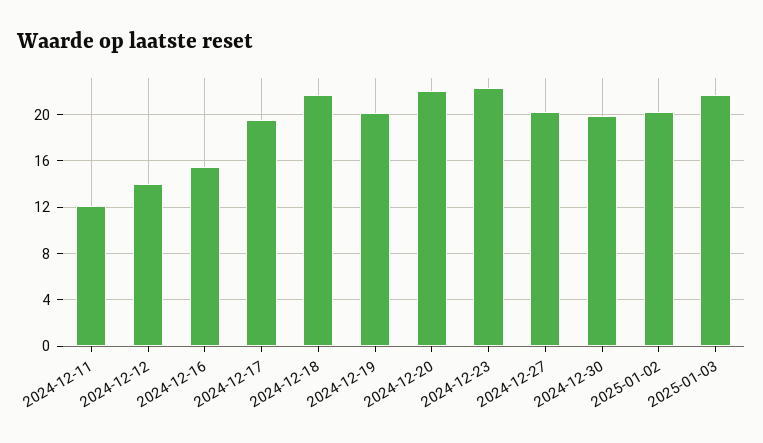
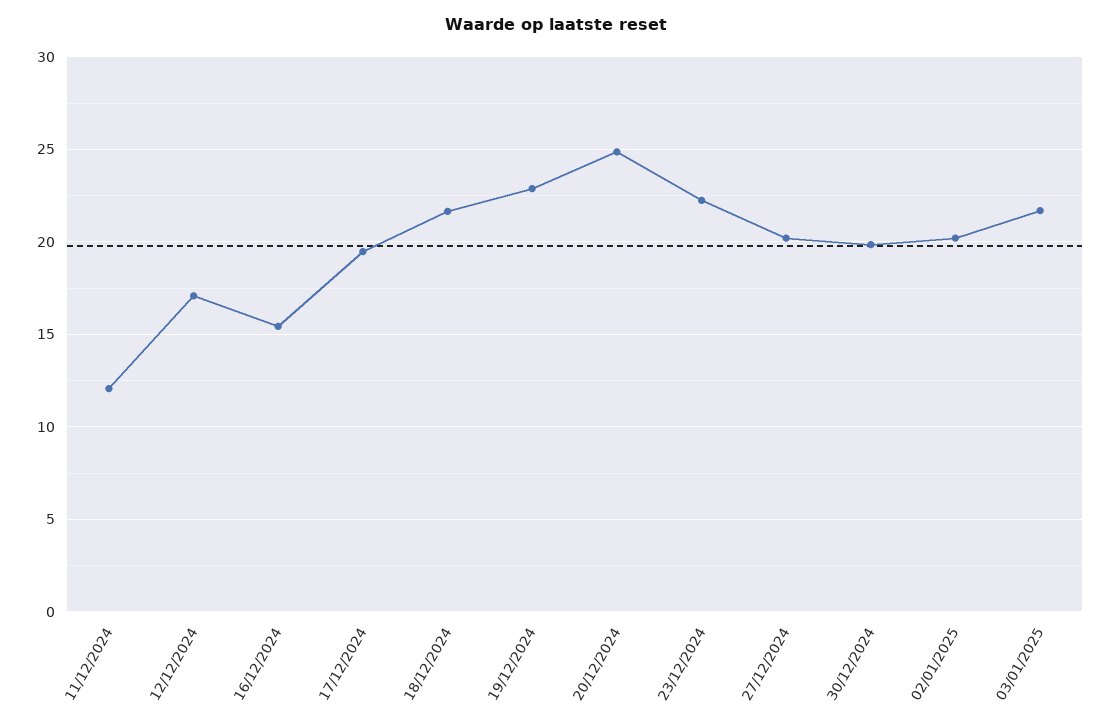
  {
    "2024-12-11": 12,
-   "2024-12-12": 14,
+   "2024-12-12": 17,
    "2024-12-16": 15.5,
    "2024-12-17": 19.5,
    "2024-12-18": 21.5,
-   "2024-12-19": 20,
+   "2024-12-19": 23,
-   "2024-12-20": 22,
+   "2024-12-20": 25,
    "2024-12-23": 22.5,
    "2024-12-27": 20,
    "2024-12-30": 20,
    "2025-01-02": 20,
    "2025-01-03": 21.5
  }

